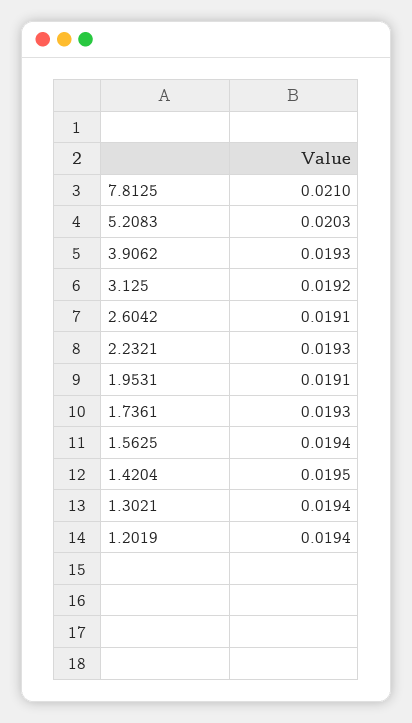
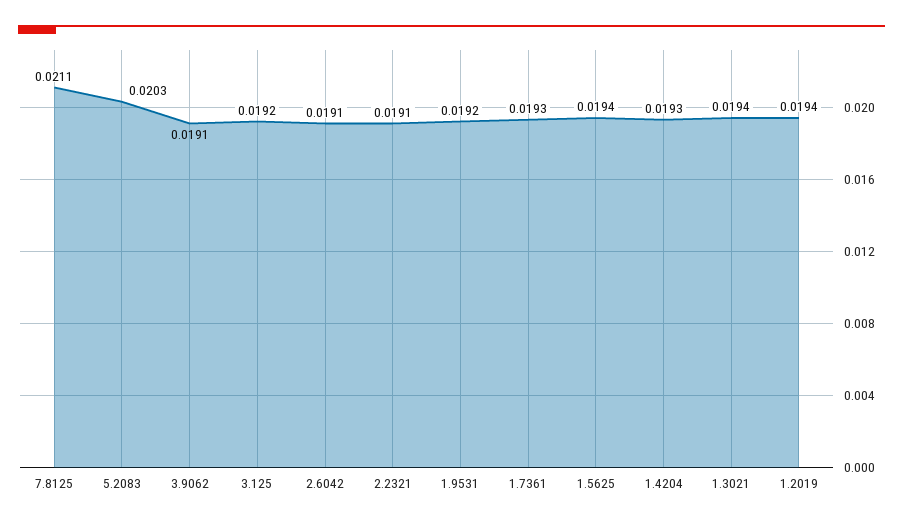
  {
-   "7.8125": 0.021,
+   "7.8125": 0.0211,
    "5.2083": 0.0203,
-   "3.9062": 0.0193,
+   "3.9062": 0.0191,
    "3.125": 0.0192,
    "2.6042": 0.0191,
-   "2.2321": 0.0193,
+   "2.2321": 0.0191,
-   "1.9531": 0.0191,
+   "1.9531": 0.0192,
    "1.7361": 0.0193,
    "1.5625": 0.0194,
-   "1.4204": 0.0195,
+   "1.4204": 0.0193,
    "1.3021": 0.0194,
    "1.2019": 0.0194
  }

